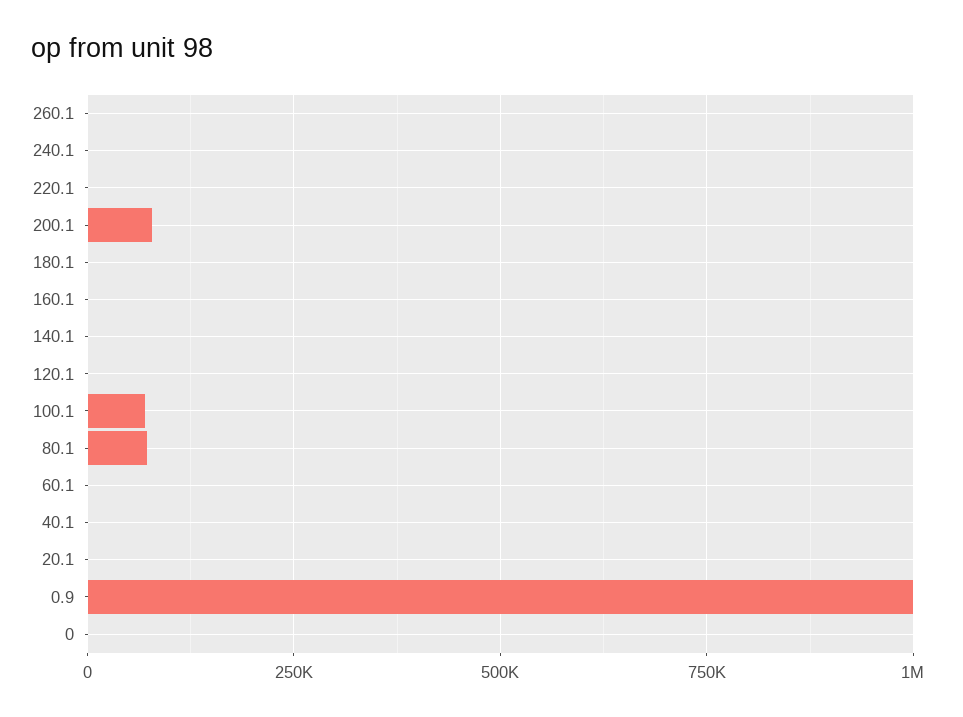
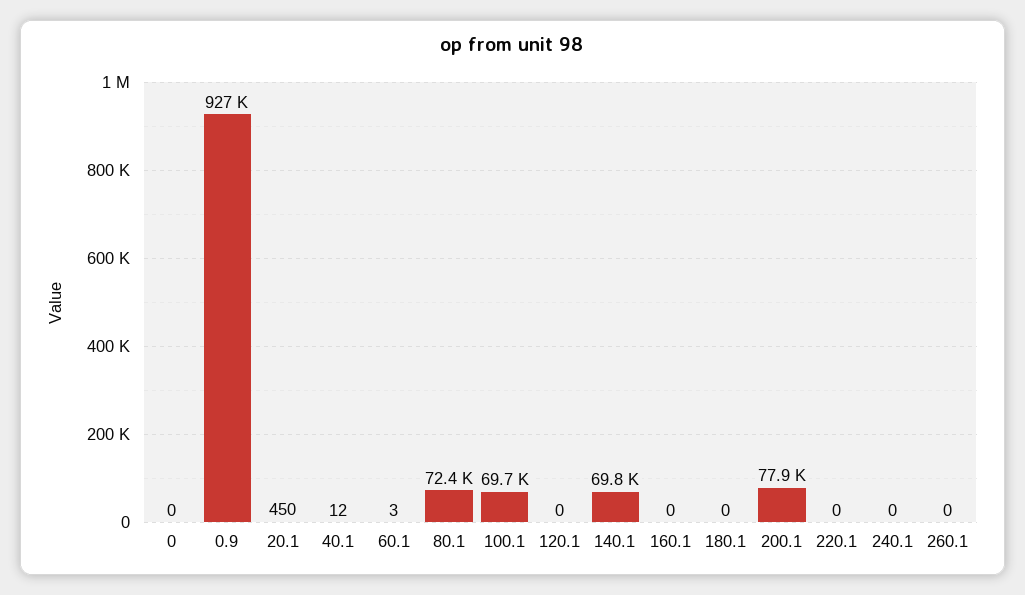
  {
    "260.1": 0,
    "240.1": 0,
    "220.1": 0,
    "200.1": 77900,
    "180.1": 0,
    "160.1": 0,
-   "140.1": 0,
+   "140.1": 69800,
    "120.1": 0,
    "100.1": 69700,
    "80.1": 72400,
    "60.1": 3,
    "40.1": 12,
    "20.1": 450,
-   "0.9": 1000000,
+   "0.9": 927000,
    "0": 0
  }

